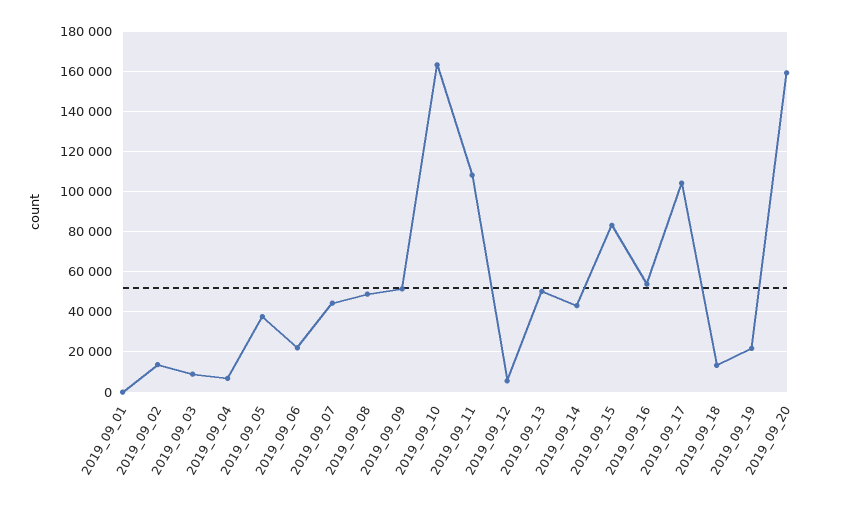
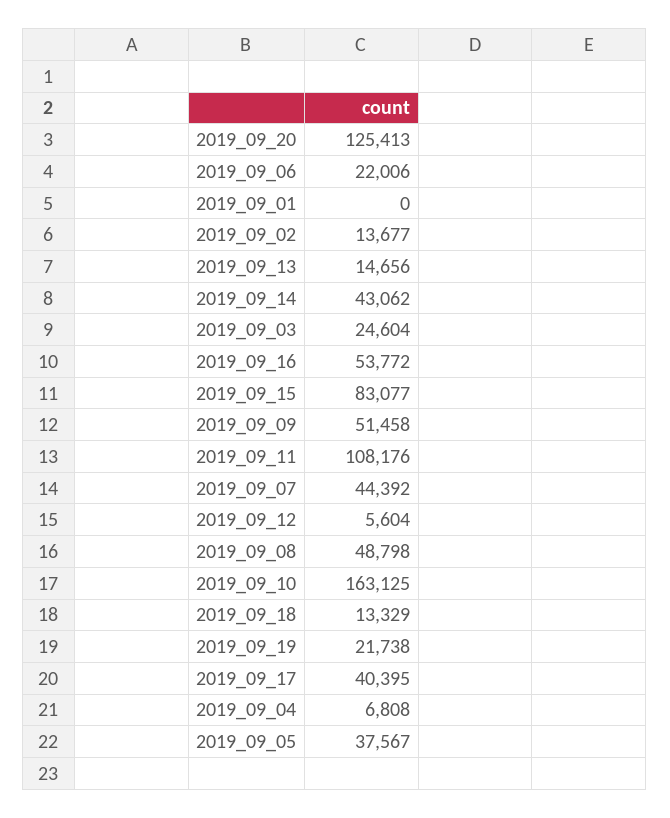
  {
    "2019_09_01": 0,
    "2019_09_02": 13677,
-   "2019_09_03": 10000,
+   "2019_09_03": 24604,
    "2019_09_04": 6808,
    "2019_09_05": 37567,
    "2019_09_06": 22006,
    "2019_09_07": 44392,
    "2019_09_08": 48798,
    "2019_09_09": 51458,
    "2019_09_10": 163125,
    "2019_09_11": 108176,
    "2019_09_12": 5604,
-   "2019_09_13": 50000,
+   "2019_09_13": 14656,
    "2019_09_14": 43062,
    "2019_09_15": 83077,
    "2019_09_16": 53772,
-   "2019_09_17": 105000,
+   "2019_09_17": 40395,
    "2019_09_18": 13329,
    "2019_09_19": 21738,
-   "2019_09_20": 160000
+   "2019_09_20": 125413
  }

